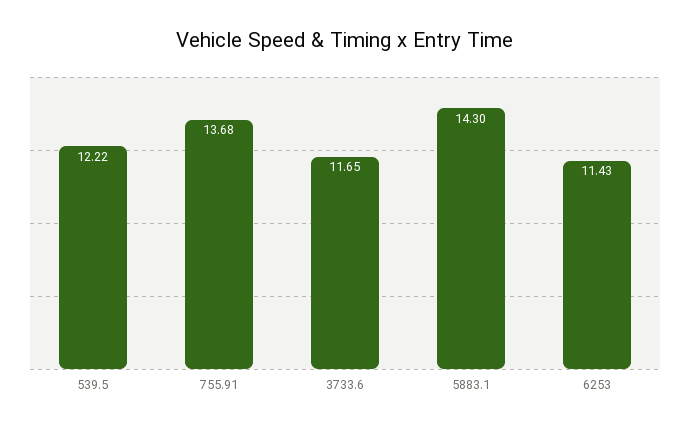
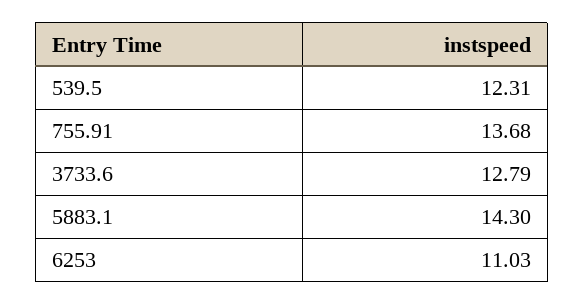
  {
-   "539.5": 12.22,
+   "539.5": 12.31,
    "755.91": 13.68,
-   "3733.6": 11.65,
+   "3733.6": 12.79,
    "5883.1": 14.3,
-   "6253": 11.43
+   "6253": 11.03
  }

